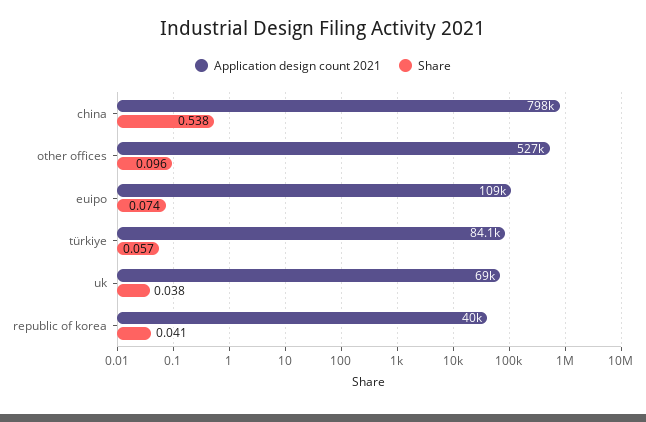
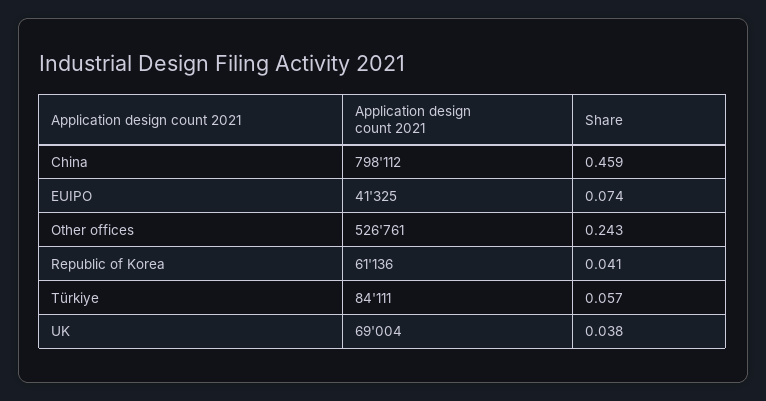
  {
    "Application design count 2021": {
      "china": 798112,
      "other offices": 526761,
-     "euipo": 109000,
+     "euipo": 41325,
      "türkiye": 84111,
      "uk": 69004,
-     "republic of korea": 40000
+     "republic of korea": 61136
    },
    "Share": {
-     "china": 0.538,
+     "china": 0.459,
-     "other offices": 0.096,
+     "other offices": 0.243,
      "euipo": 0.074,
      "türkiye": 0.057,
      "uk": 0.038,
      "republic of korea": 0.041
    }
  }

